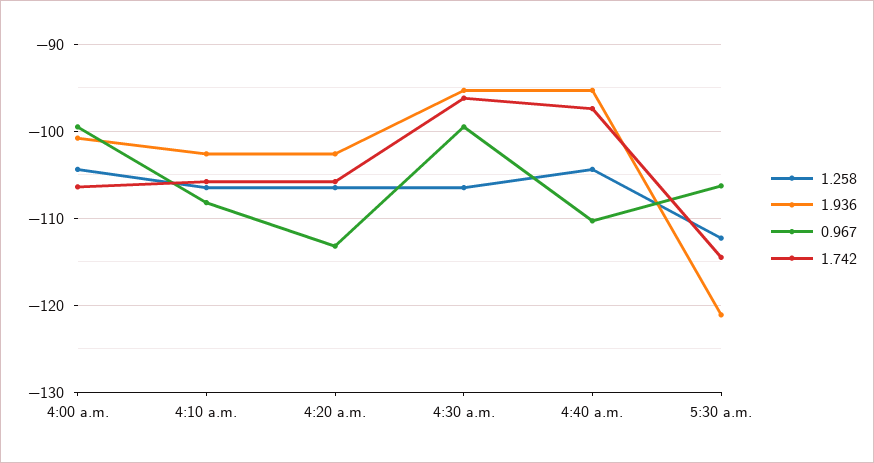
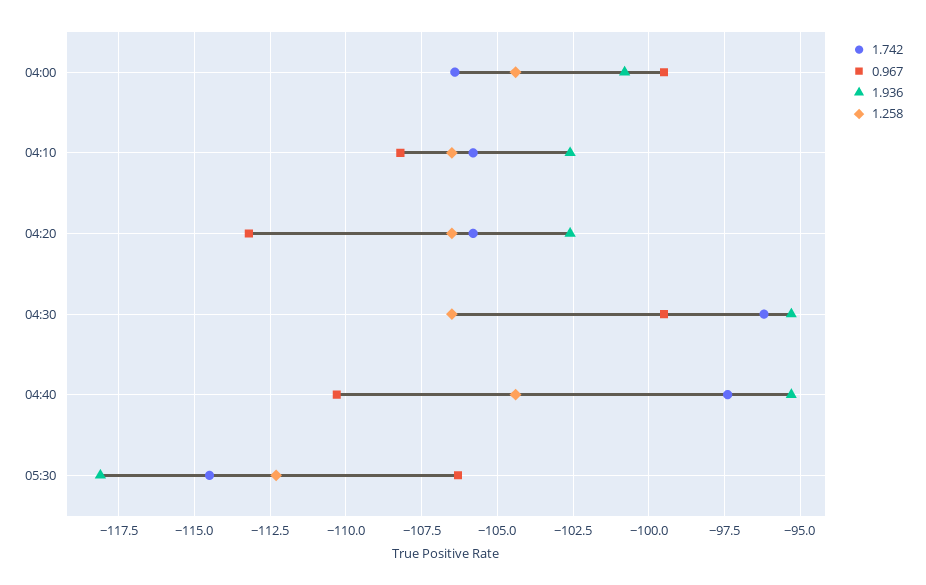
  {
    "1.258": {
      "4:00 a.m.": -104.5,
      "4:10 a.m.": -106.5,
      "4:20 a.m.": -106.5,
      "4:30 a.m.": -106.5,
      "4:40 a.m.": -104.5,
      "5:30 a.m.": -112.5
    },
    "1.936": {
      "4:00 a.m.": -101,
      "4:10 a.m.": -102.5,
      "4:20 a.m.": -102.5,
      "4:30 a.m.": -95.5,
      "4:40 a.m.": -95.5,
-     "5:30 a.m.": -121
+     "5:30 a.m.": -118
    },
    "0.967": {
      "4:00 a.m.": -99.5,
      "4:10 a.m.": -108,
      "4:20 a.m.": -113,
      "4:30 a.m.": -99.5,
      "4:40 a.m.": -110.5,
      "5:30 a.m.": -106.5
    },
    "1.742": {
      "4:00 a.m.": -106.5,
      "4:10 a.m.": -106,
      "4:20 a.m.": -106,
      "4:30 a.m.": -96,
      "4:40 a.m.": -97.5,
      "5:30 a.m.": -114.5
    }
  }

